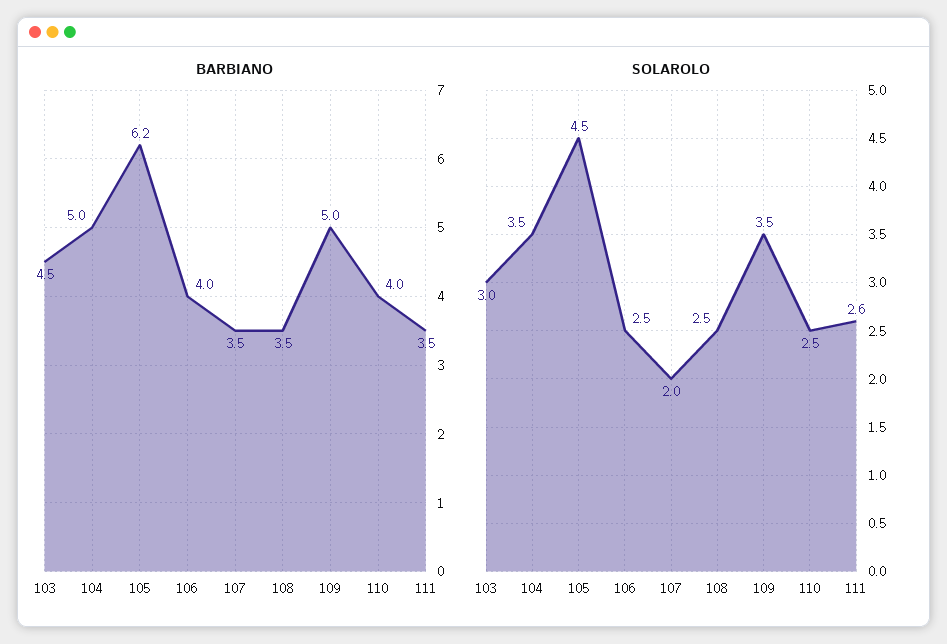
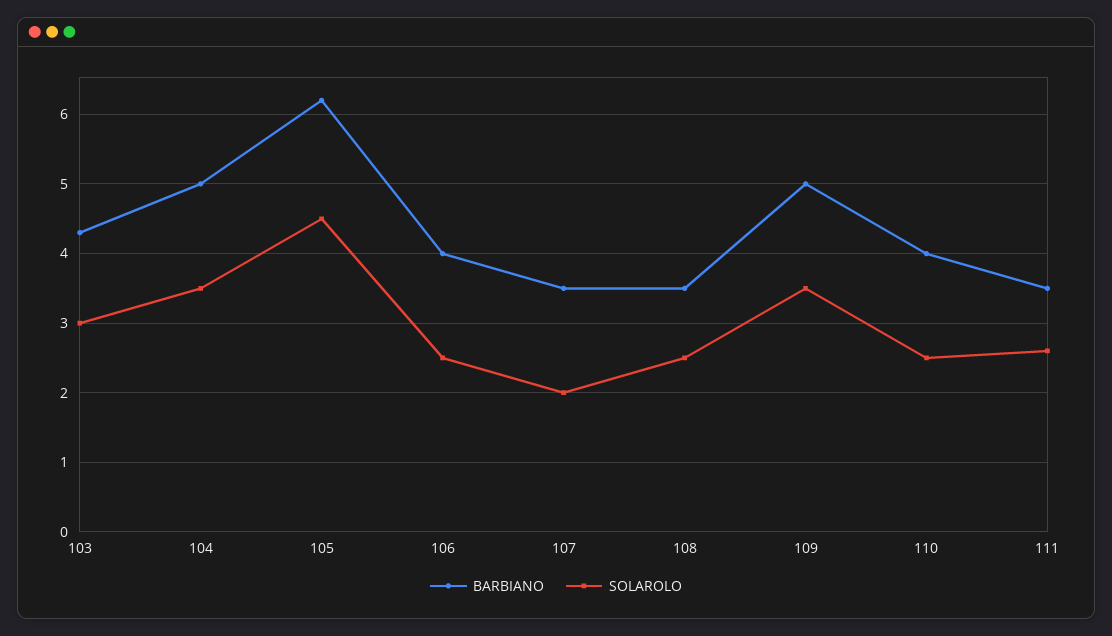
  {
    "BARBIANO": {
-     "103": 4.5,
+     "103": 4.3,
      "104": 5,
      "105": 6.2,
      "106": 4,
      "107": 3.5,
      "108": 3.5,
      "109": 5,
      "110": 4,
      "111": 3.5
    },
    "SOLAROLO": {
      "103": 3,
      "104": 3.5,
      "105": 4.5,
      "106": 2.5,
      "107": 2,
      "108": 2.5,
      "109": 3.5,
      "110": 2.5,
      "111": 2.6
    }
  }

